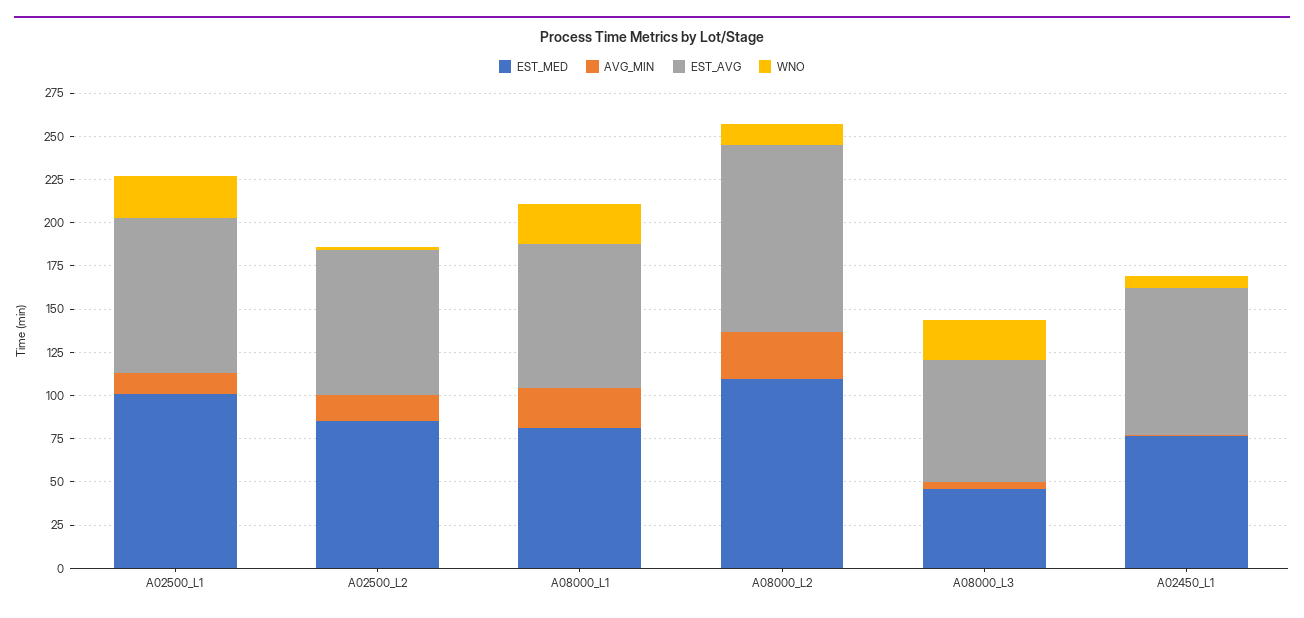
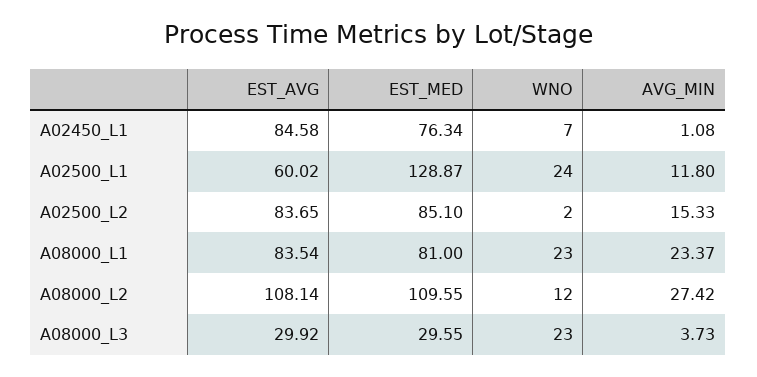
  {
    "EST_MED": {
-     "A02500_L1": 100,
+     "A02500_L1": 128.87,
      "A02500_L2": 85.1,
      "A08000_L1": 81,
      "A08000_L2": 109.55,
-     "A08000_L3": 45,
+     "A08000_L3": 29.55,
      "A02450_L1": 76.34
    },
    "AVG_MIN": {
      "A02500_L1": 11.8,
      "A02500_L2": 15.33,
      "A08000_L1": 23.37,
      "A08000_L2": 27.42,
      "A08000_L3": 3.73,
      "A02450_L1": 1.08
    },
    "EST_AVG": {
-     "A02500_L1": 90,
+     "A02500_L1": 60.02,
      "A02500_L2": 83.65,
      "A08000_L1": 83.54,
      "A08000_L2": 108.14,
-     "A08000_L3": 70,
+     "A08000_L3": 29.92,
      "A02450_L1": 84.58
    },
    "WNO": {
      "A02500_L1": 24,
      "A02500_L2": 2,
      "A08000_L1": 23,
      "A08000_L2": 12,
      "A08000_L3": 23,
      "A02450_L1": 7
    }
  }

